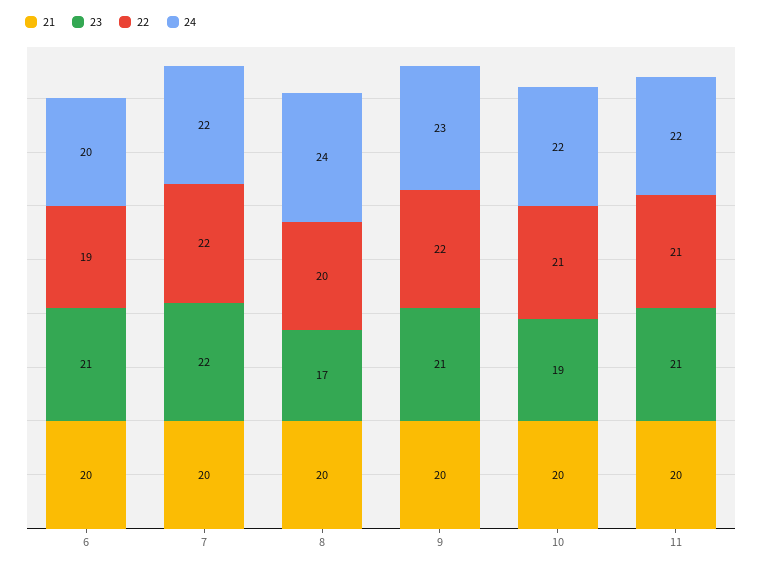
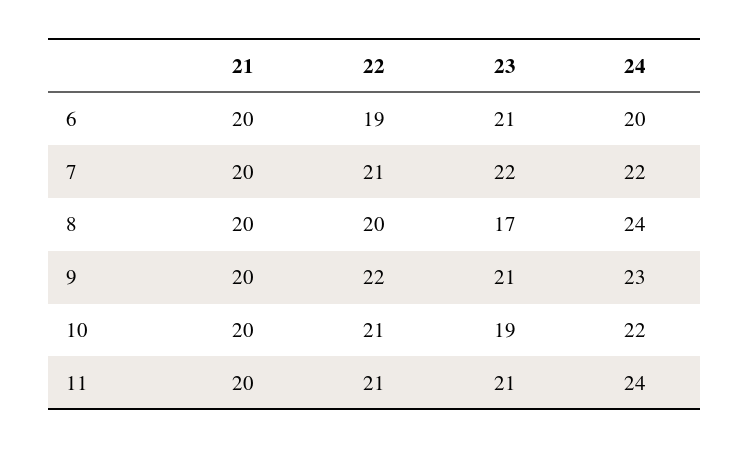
  {
    "21": {
      "6": 20,
      "7": 20,
      "8": 20,
      "9": 20,
      "10": 20,
      "11": 20
    },
    "23": {
      "6": 21,
      "7": 22,
      "8": 17,
      "9": 21,
      "10": 19,
      "11": 21
    },
    "22": {
      "6": 19,
-     "7": 22,
+     "7": 21,
      "8": 20,
      "9": 22,
      "10": 21,
      "11": 21
    },
    "24": {
      "6": 20,
      "7": 22,
      "8": 24,
      "9": 23,
      "10": 22,
-     "11": 22
+     "11": 24
    }
  }

